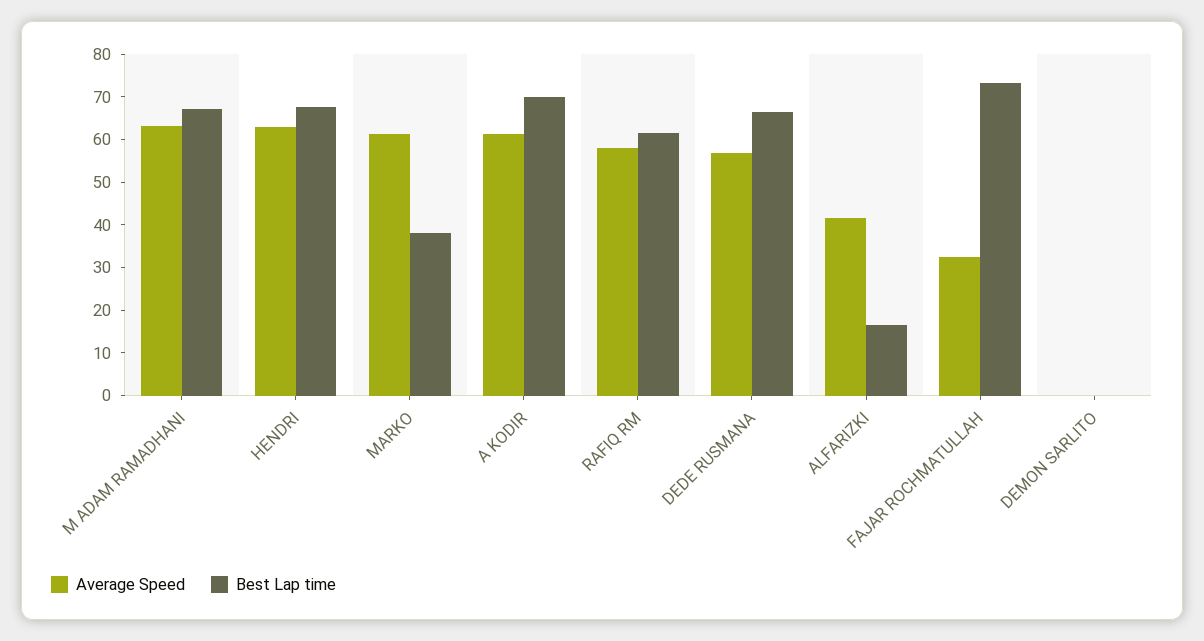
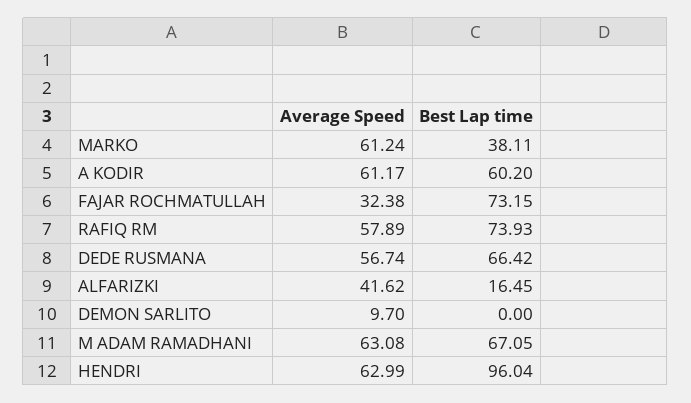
  {
    "Average Speed": {
      "M ADAM RAMADHANI": 63.08,
      "HENDRI": 62.99,
      "MARKO": 61.24,
      "A KODIR": 61.17,
      "RAFIQ RM": 57.89,
      "DEDE RUSMANA": 56.74,
      "ALFARIZKI": 41.62,
      "FAJAR ROCHMATULLAH": 32.38,
-     "DEMON SARLITO": 0
+     "DEMON SARLITO": 9.7
    },
    "Best Lap time": {
      "M ADAM RAMADHANI": 67.05,
-     "HENDRI": 68,
+     "HENDRI": 96.04,
      "MARKO": 38.11,
-     "A KODIR": 70,
+     "A KODIR": 60.2,
-     "RAFIQ RM": 62,
+     "RAFIQ RM": 73.93,
      "DEDE RUSMANA": 66.42,
      "ALFARIZKI": 16.45,
      "FAJAR ROCHMATULLAH": 73.15,
      "DEMON SARLITO": 0
    }
  }

